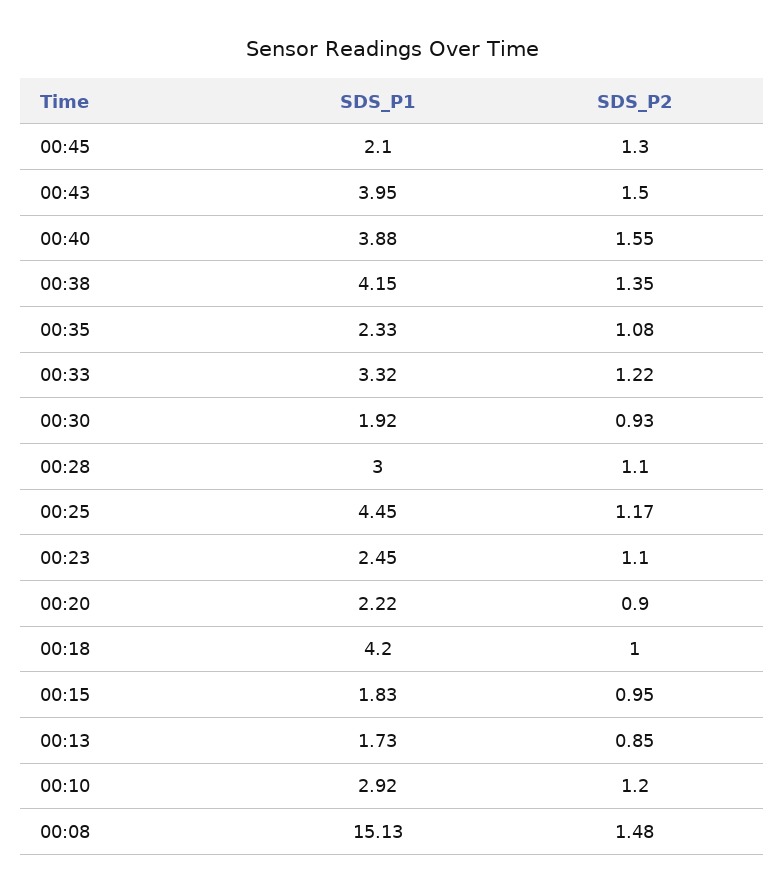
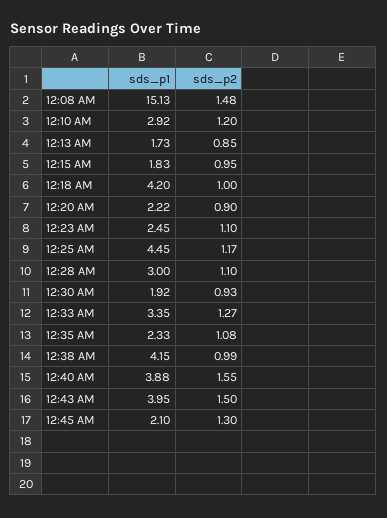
  {
    "SDS_P1": {
      "00:45": 2.1,
      "00:43": 3.95,
      "00:40": 3.88,
      "00:38": 4.15,
      "00:35": 2.33,
-     "00:33": 3.32,
+     "00:33": 3.35,
      "00:30": 1.92,
      "00:28": 3,
      "00:25": 4.45,
      "00:23": 2.45,
      "00:20": 2.22,
      "00:18": 4.2,
      "00:15": 1.83,
      "00:13": 1.73,
      "00:10": 2.92,
      "00:08": 15.13
    },
    "SDS_P2": {
      "00:45": 1.3,
      "00:43": 1.5,
      "00:40": 1.55,
-     "00:38": 1.35,
+     "00:38": 0.99,
      "00:35": 1.08,
-     "00:33": 1.22,
+     "00:33": 1.27,
      "00:30": 0.93,
      "00:28": 1.1,
      "00:25": 1.17,
      "00:23": 1.1,
      "00:20": 0.9,
      "00:18": 1,
      "00:15": 0.95,
      "00:13": 0.85,
      "00:10": 1.2,
      "00:08": 1.48
    }
  }

